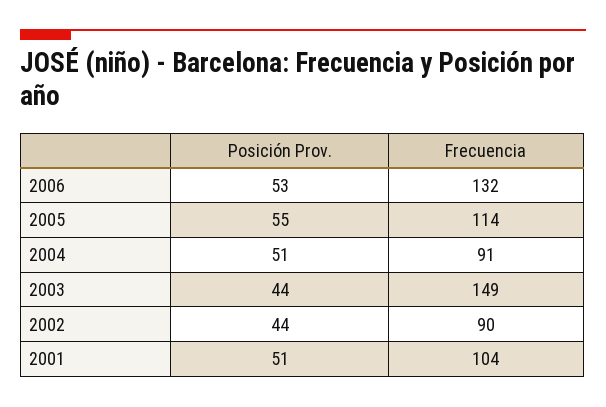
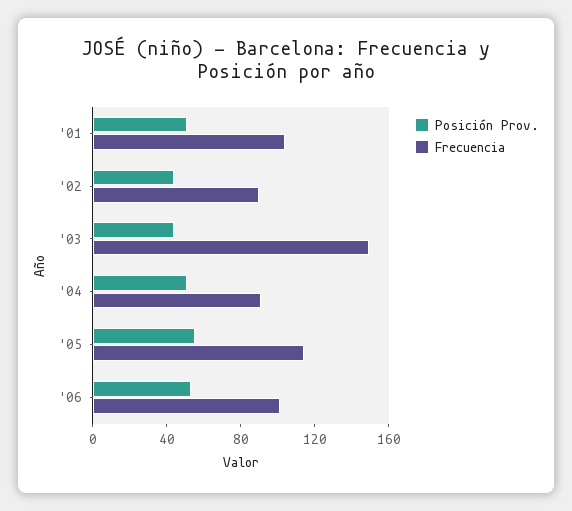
  {
    "Posición Prov.": {
      "2006": 53,
      "2005": 55,
      "2004": 51,
      "2003": 44,
      "2002": 44,
      "2001": 51
    },
    "Frecuencia": {
-     "2006": 132,
+     "2006": 100,
      "2005": 114,
      "2004": 91,
      "2003": 149,
      "2002": 90,
      "2001": 104
    }
  }

